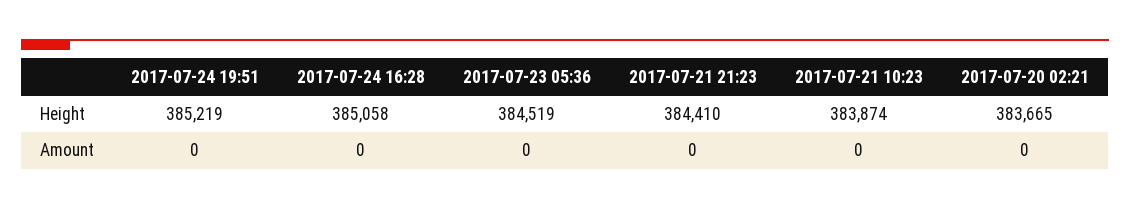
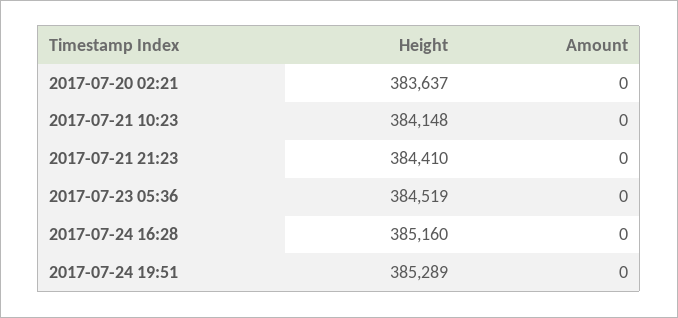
  {
    "2017-07-24 19:51": {
-     "Height": 385219,
+     "Height": 385289,
      "Amount": 0
    },
    "2017-07-24 16:28": {
-     "Height": 385058,
+     "Height": 385160,
      "Amount": 0
    },
    "2017-07-23 05:36": {
      "Height": 384519,
      "Amount": 0
    },
    "2017-07-21 21:23": {
      "Height": 384410,
      "Amount": 0
    },
    "2017-07-21 10:23": {
-     "Height": 383874,
+     "Height": 384148,
      "Amount": 0
    },
    "2017-07-20 02:21": {
-     "Height": 383665,
+     "Height": 383637,
      "Amount": 0
    }
  }

